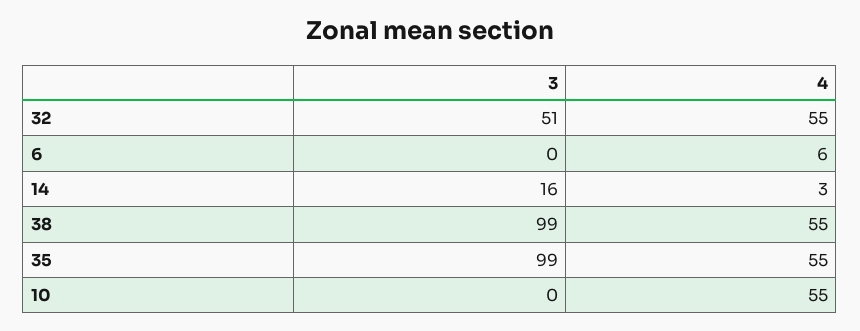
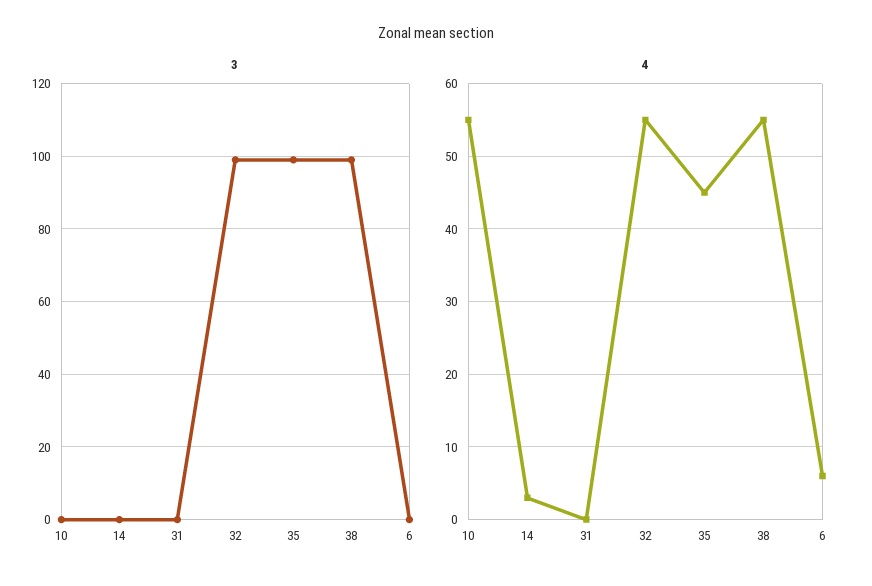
  {
    "3": {
-     "32": 51,
+     "32": 100,
      "6": 0,
-     "14": 16,
+     "14": 0,
      "38": 99,
      "35": 99,
-     "10": 0
+     "10": 0,
+     "31": 0
    },
    "4": {
      "32": 55,
      "6": 6,
      "14": 3,
      "38": 55,
-     "35": 55,
+     "35": 45,
-     "10": 55
+     "10": 55,
+     "31": 0
    }
  }

